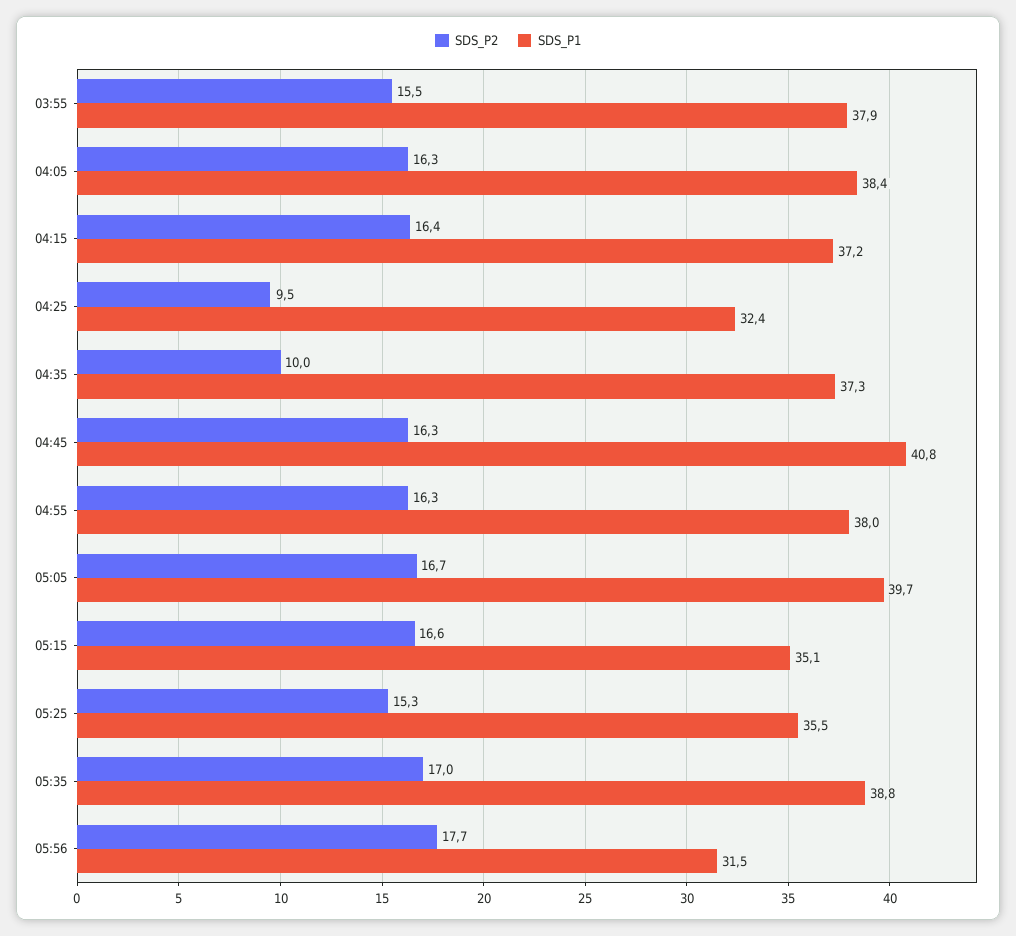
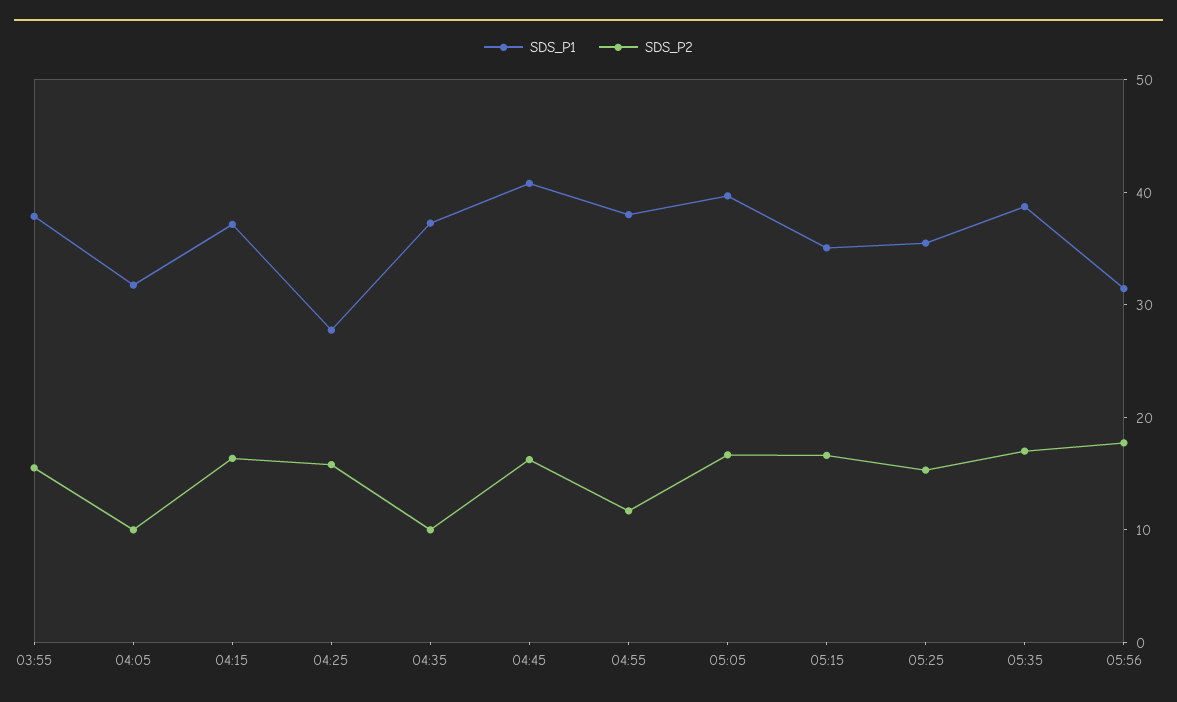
  {
    "SDS_P2": {
      "03:55": 15.5,
-     "04:05": 16.3,
+     "04:05": 10,
      "04:15": 16.4,
-     "04:25": 9.5,
+     "04:25": 16,
      "04:35": 10,
      "04:45": 16.3,
-     "04:55": 16.3,
+     "04:55": 12,
      "05:05": 16.7,
      "05:15": 16.6,
      "05:25": 15.3,
      "05:35": 17,
      "05:56": 17.7
    },
    "SDS_P1": {
      "03:55": 37.9,
-     "04:05": 38.4,
+     "04:05": 32,
      "04:15": 37.2,
-     "04:25": 32.4,
+     "04:25": 28,
      "04:35": 37.3,
      "04:45": 40.8,
      "04:55": 38,
      "05:05": 39.7,
      "05:15": 35.1,
      "05:25": 35.5,
      "05:35": 38.8,
      "05:56": 31.5
    }
  }

